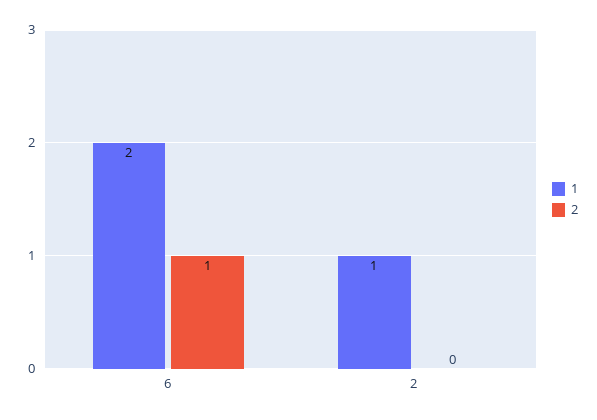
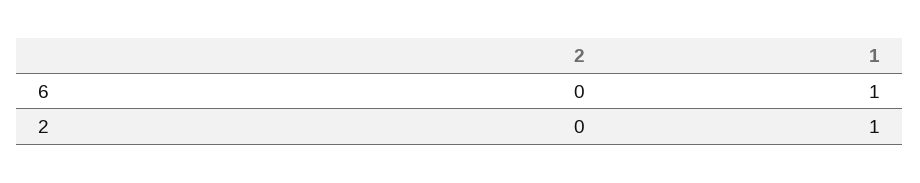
  {
    "1": {
-     "6": 2,
+     "6": 1,
      "2": 1
    },
    "2": {
-     "6": 1,
+     "6": 0,
      "2": 0
    }
  }

